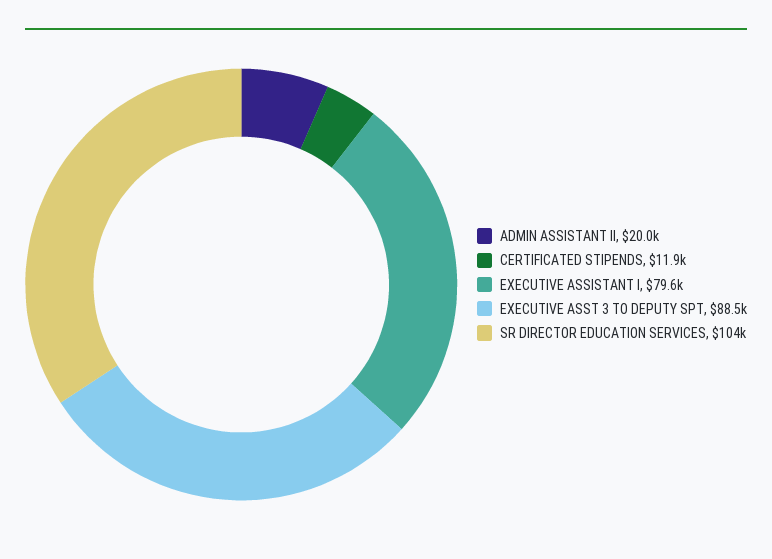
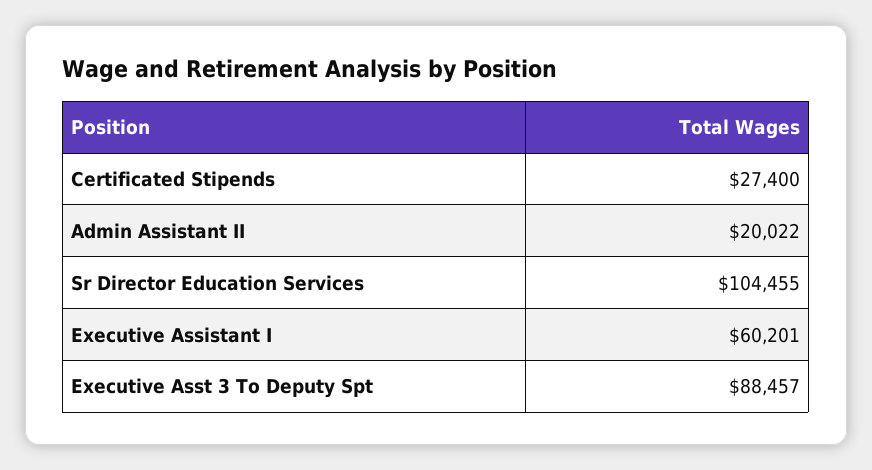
  {
    "ADMIN ASSISTANT II": 20022,
-   "CERTIFICATED STIPENDS": 11900,
+   "CERTIFICATED STIPENDS": 27400,
-   "EXECUTIVE ASSISTANT I": 79600,
+   "EXECUTIVE ASSISTANT I": 60201,
    "EXECUTIVE ASST 3 TO DEPUTY SPT": 88457,
    "SR DIRECTOR EDUCATION SERVICES": 104455
  }

